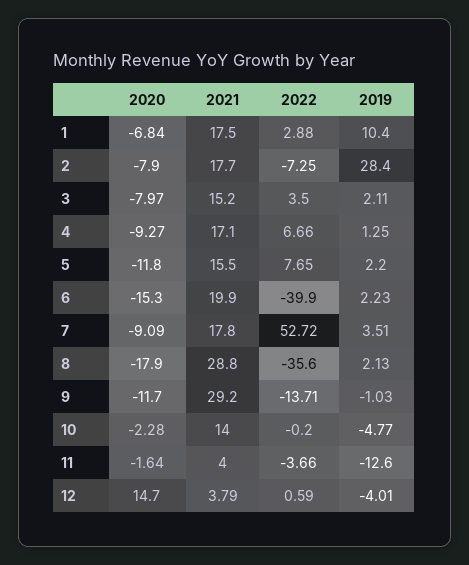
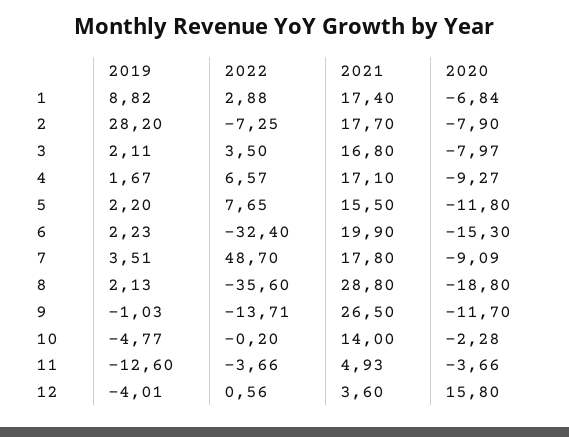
  {
    "2020": {
      "1": -6.84,
      "2": -7.9,
      "3": -7.97,
      "4": -9.27,
      "5": -11.8,
      "6": -15.3,
      "7": -9.09,
-     "8": -17.9,
+     "8": -18.8,
      "9": -11.7,
      "10": -2.28,
-     "11": -1.64,
+     "11": -3.66,
-     "12": 14.7
+     "12": 15.8
    },
    "2021": {
-     "1": 17.5,
+     "1": 17.4,
      "2": 17.7,
-     "3": 15.2,
+     "3": 16.8,
      "4": 17.1,
      "5": 15.5,
      "6": 19.9,
      "7": 17.8,
      "8": 28.8,
-     "9": 29.2,
+     "9": 26.5,
      "10": 14,
-     "11": 4,
+     "11": 4.93,
-     "12": 3.79
+     "12": 3.6
    },
    "2022": {
      "1": 2.88,
      "2": -7.25,
      "3": 3.5,
-     "4": 6.66,
+     "4": 6.57,
      "5": 7.65,
-     "6": -39.9,
+     "6": -32.4,
-     "7": 52.72,
+     "7": 48.7,
      "8": -35.6,
      "9": -13.71,
      "10": -0.2,
      "11": -3.66,
-     "12": 0.59
+     "12": 0.56
    },
    "2019": {
-     "1": 10.4,
+     "1": 8.82,
-     "2": 28.4,
+     "2": 28.2,
      "3": 2.11,
-     "4": 1.25,
+     "4": 1.67,
      "5": 2.2,
      "6": 2.23,
      "7": 3.51,
      "8": 2.13,
      "9": -1.03,
      "10": -4.77,
      "11": -12.6,
      "12": -4.01
    }
  }

